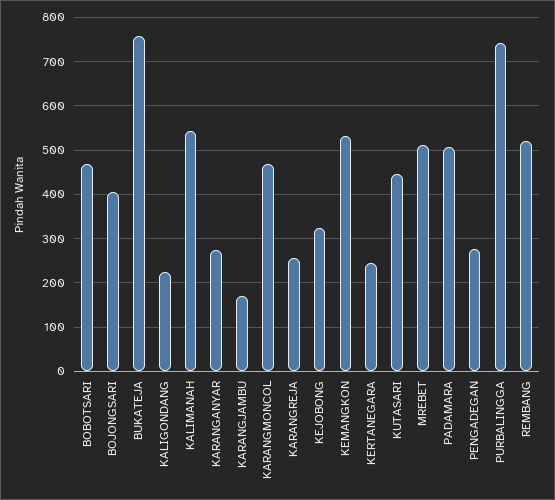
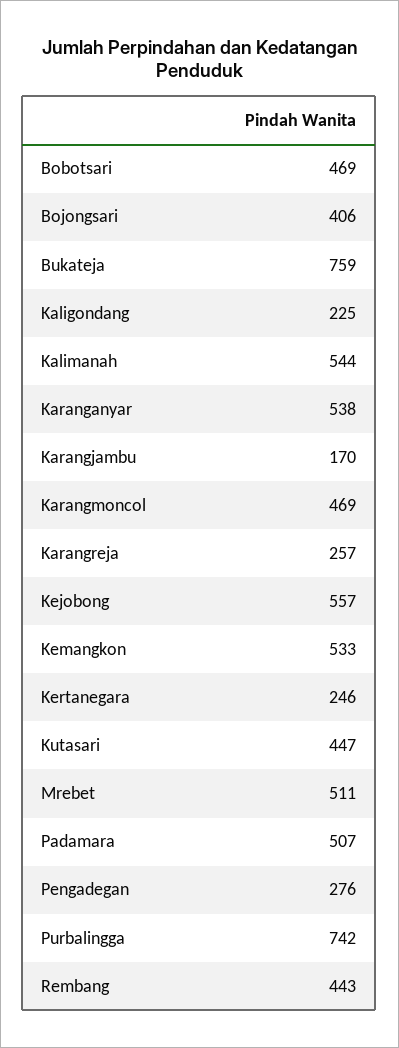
  {
    "BOBOTSARI": 469,
    "BOJONGSARI": 406,
    "BUKATEJA": 759,
    "KALIGONDANG": 225,
    "KALIMANAH": 544,
-   "KARANGANYAR": 280,
+   "KARANGANYAR": 538,
    "KARANGJAMBU": 170,
    "KARANGMONCOL": 469,
    "KARANGREJA": 257,
-   "KEJOBONG": 320,
+   "KEJOBONG": 557,
    "KEMANGKON": 533,
    "KERTANEGARA": 246,
    "KUTASARI": 447,
    "MREBET": 511,
    "PADAMARA": 507,
    "PENGADEGAN": 276,
    "PURBALINGGA": 742,
-   "REMBANG": 520
+   "REMBANG": 443
  }

